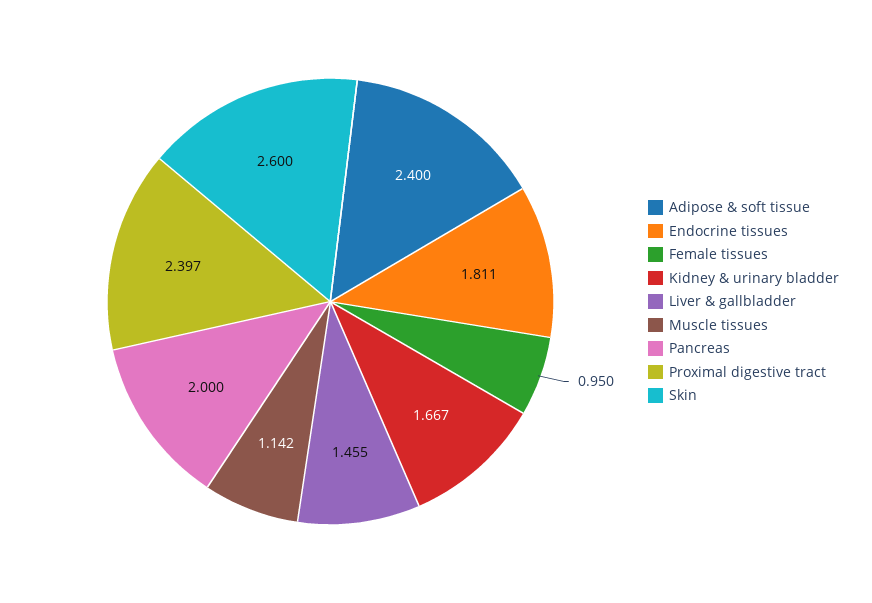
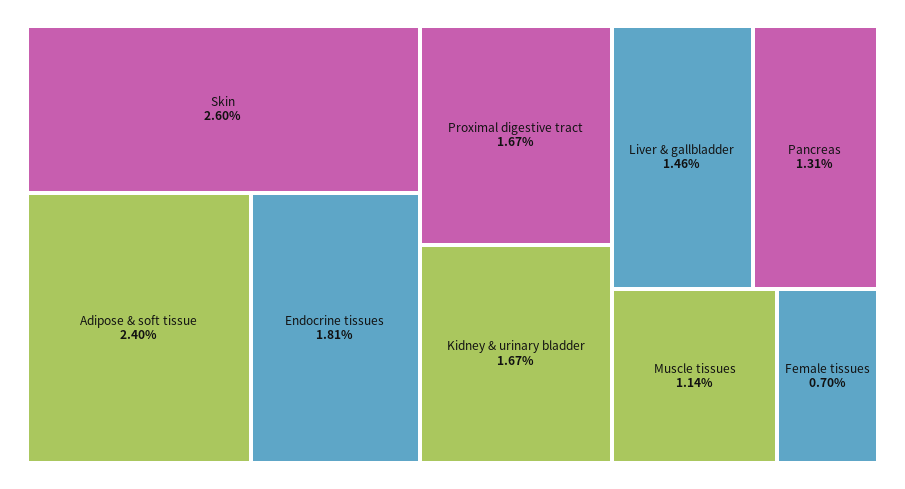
  {
    "Adipose & soft tissue": 2.4,
    "Endocrine tissues": 1.811,
-   "Female tissues": 0.95,
+   "Female tissues": 0.7,
    "Kidney & urinary bladder": 1.667,
    "Liver & gallbladder": 1.455,
    "Muscle tissues": 1.142,
-   "Pancreas": 2,
+   "Pancreas": 1.31,
-   "Proximal digestive tract": 2.397,
+   "Proximal digestive tract": 1.67,
    "Skin": 2.6
  }

